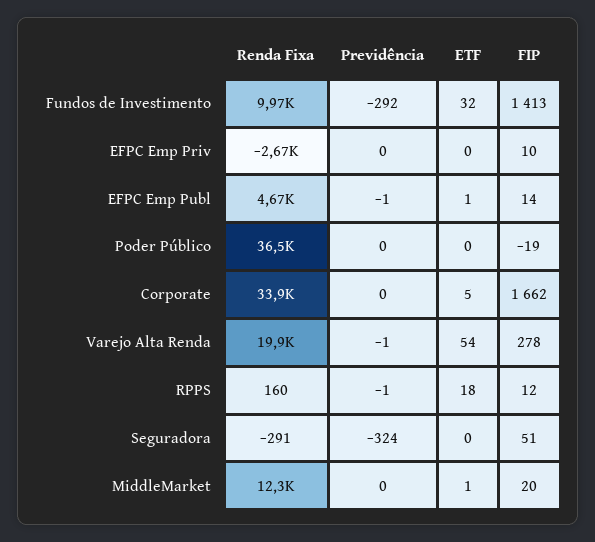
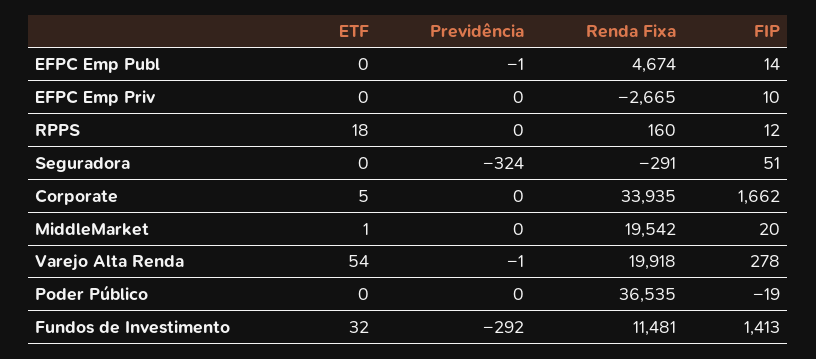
  {
    "Renda Fixa": {
-     "Fundos de Investimento": 9970,
+     "Fundos de Investimento": 11481,
      "EFPC Emp Priv": -2665,
      "EFPC Emp Publ": 4674,
      "Poder Público": 36535,
      "Corporate": 33935,
      "Varejo Alta Renda": 19918,
      "RPPS": 160,
      "Seguradora": -291,
-     "MiddleMarket": 12300
+     "MiddleMarket": 19542
    },
    "Previdência": {
      "Fundos de Investimento": -292,
      "EFPC Emp Priv": 0,
      "EFPC Emp Publ": -1,
      "Poder Público": 0,
      "Corporate": 0,
      "Varejo Alta Renda": -1,
-     "RPPS": -1,
+     "RPPS": 0,
      "Seguradora": -324,
      "MiddleMarket": 0
    },
    "ETF": {
      "Fundos de Investimento": 32,
      "EFPC Emp Priv": 0,
-     "EFPC Emp Publ": 1,
+     "EFPC Emp Publ": 0,
      "Poder Público": 0,
      "Corporate": 5,
      "Varejo Alta Renda": 54,
      "RPPS": 18,
      "Seguradora": 0,
      "MiddleMarket": 1
    },
    "FIP": {
      "Fundos de Investimento": 1413,
      "EFPC Emp Priv": 10,
      "EFPC Emp Publ": 14,
      "Poder Público": -19,
      "Corporate": 1662,
      "Varejo Alta Renda": 278,
      "RPPS": 12,
      "Seguradora": 51,
      "MiddleMarket": 20
    }
  }

